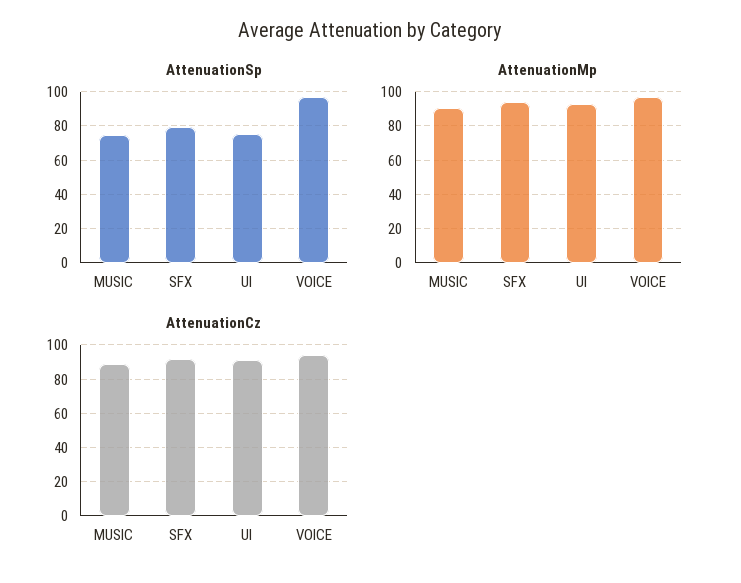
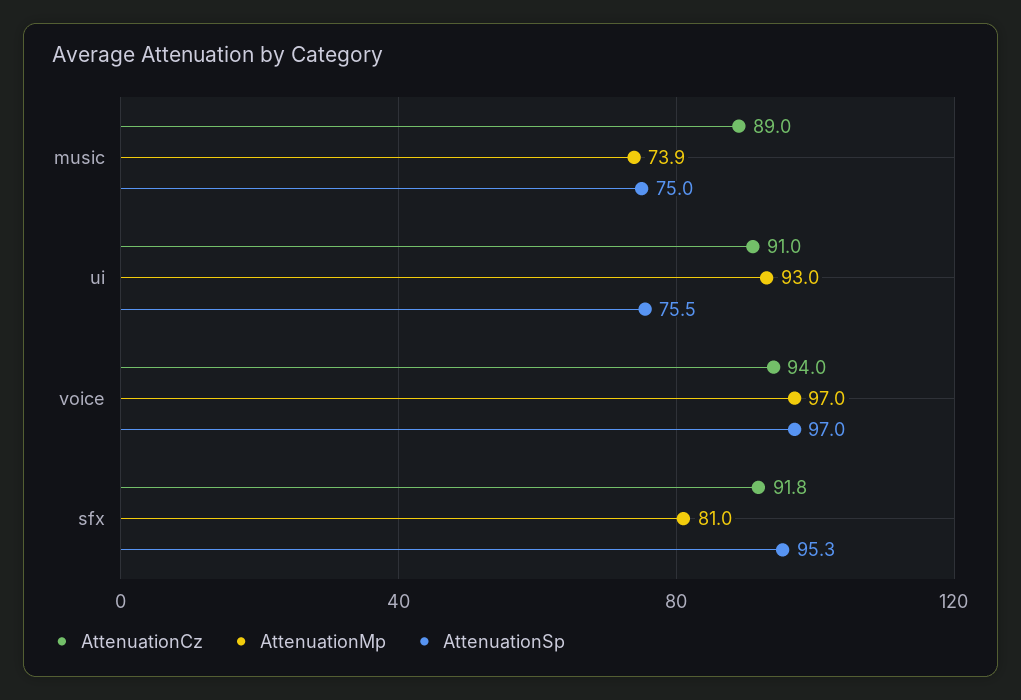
  {
    "AttenuationSp": {
      "MUSIC": 75,
-     "SFX": 80,
+     "SFX": 95.3,
      "UI": 75.5,
      "VOICE": 97
    },
    "AttenuationMp": {
-     "MUSIC": 90,
+     "MUSIC": 73.9,
-     "SFX": 95,
+     "SFX": 81,
      "UI": 93,
      "VOICE": 97
    },
    "AttenuationCz": {
      "MUSIC": 89,
      "SFX": 91.8,
      "UI": 91,
      "VOICE": 94
    }
  }

